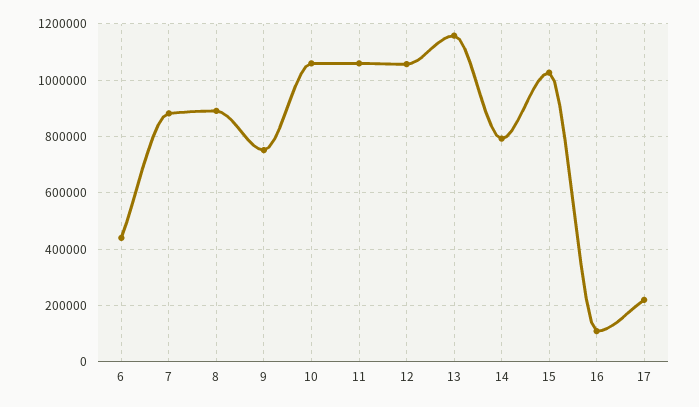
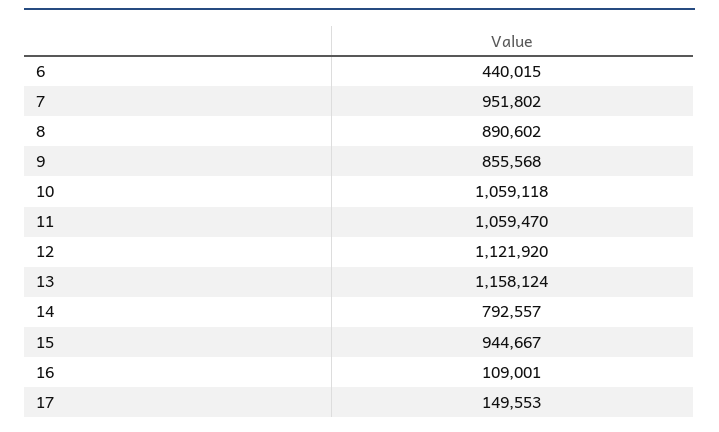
  {
    "6": 440015,
-   "7": 875000,
+   "7": 951802,
    "8": 890602,
-   "9": 750000,
+   "9": 855568,
    "10": 1059118,
    "11": 1059470,
-   "12": 1050000,
+   "12": 1121920,
    "13": 1158124,
    "14": 792557,
-   "15": 1025000,
+   "15": 944667,
    "16": 109001,
-   "17": 225000
+   "17": 149553
  }

